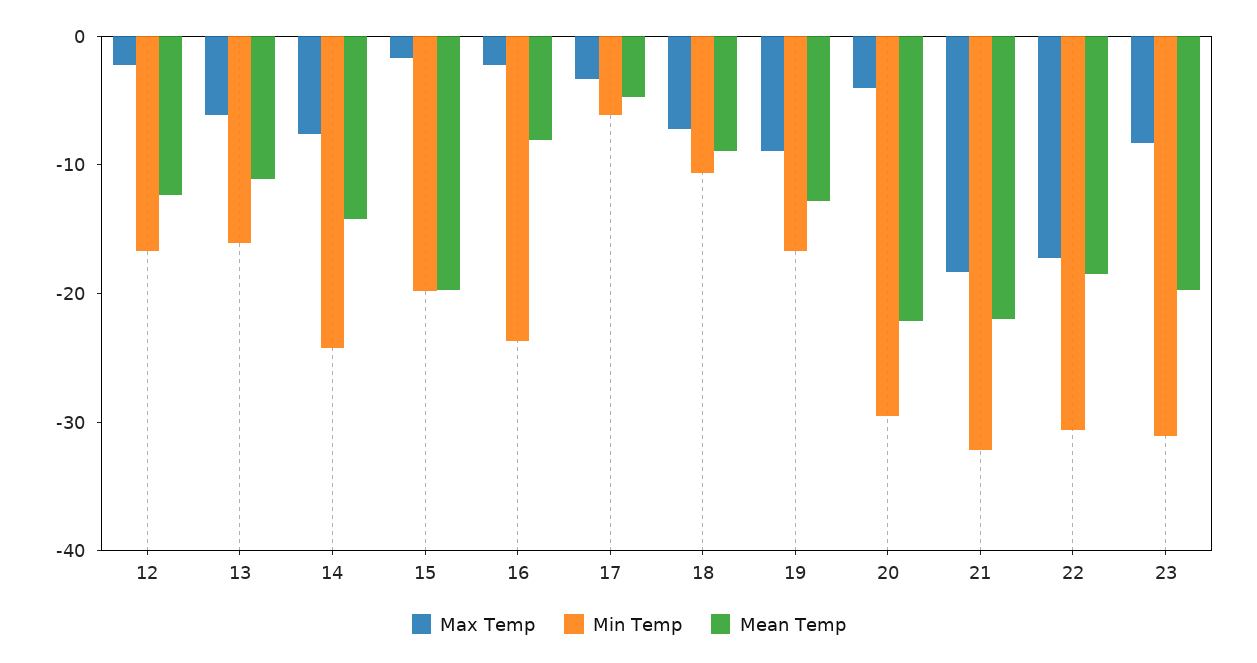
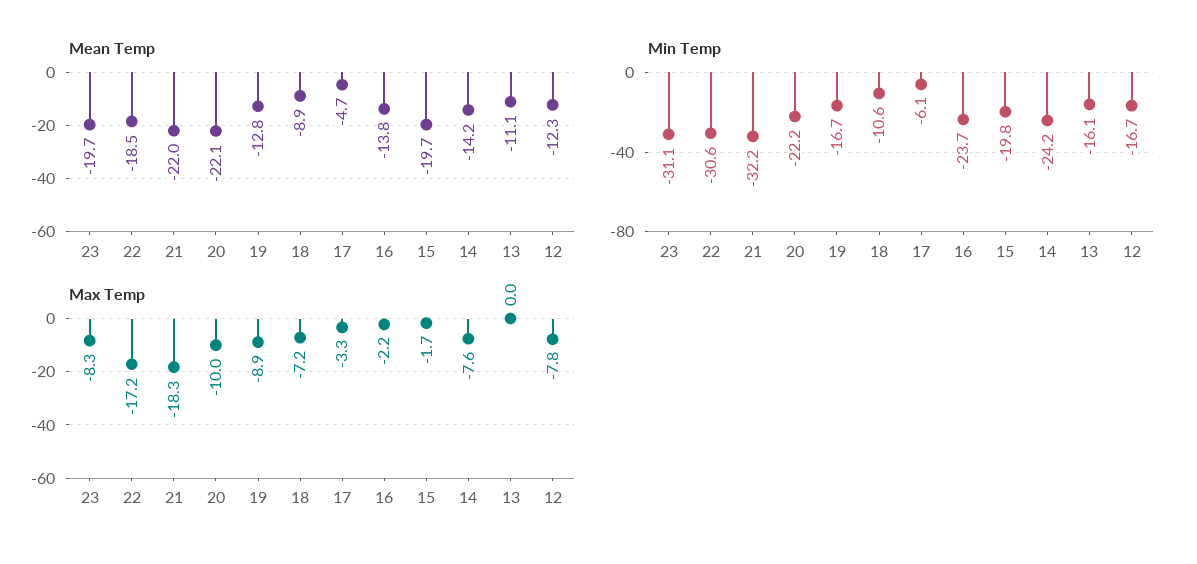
  {
    "Max Temp": {
-     "12": -2,
+     "12": -7.8,
-     "13": -6,
+     "13": 0,
      "14": -7.6,
      "15": -1.7,
      "16": -2.2,
      "17": -3.3,
      "18": -7.2,
      "19": -8.9,
-     "20": -4,
+     "20": -10,
      "21": -18.3,
      "22": -17.2,
      "23": -8.3
    },
    "Min Temp": {
      "12": -16.7,
      "13": -16.1,
      "14": -24.2,
      "15": -19.8,
      "16": -23.7,
      "17": -6.1,
      "18": -10.6,
      "19": -16.7,
-     "20": -30,
+     "20": -22.2,
      "21": -32.2,
      "22": -30.6,
      "23": -31.1
    },
    "Mean Temp": {
      "12": -12.3,
      "13": -11.1,
      "14": -14.2,
      "15": -19.7,
-     "16": -8,
+     "16": -13.8,
      "17": -4.7,
      "18": -8.9,
      "19": -12.8,
      "20": -22.1,
      "21": -22,
      "22": -18.5,
      "23": -19.7
    }
  }

